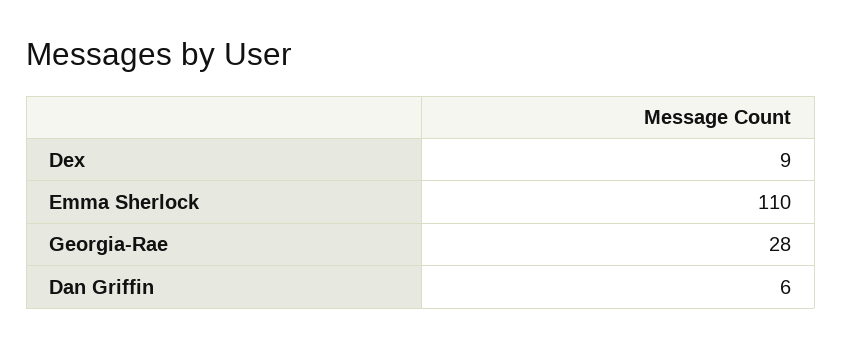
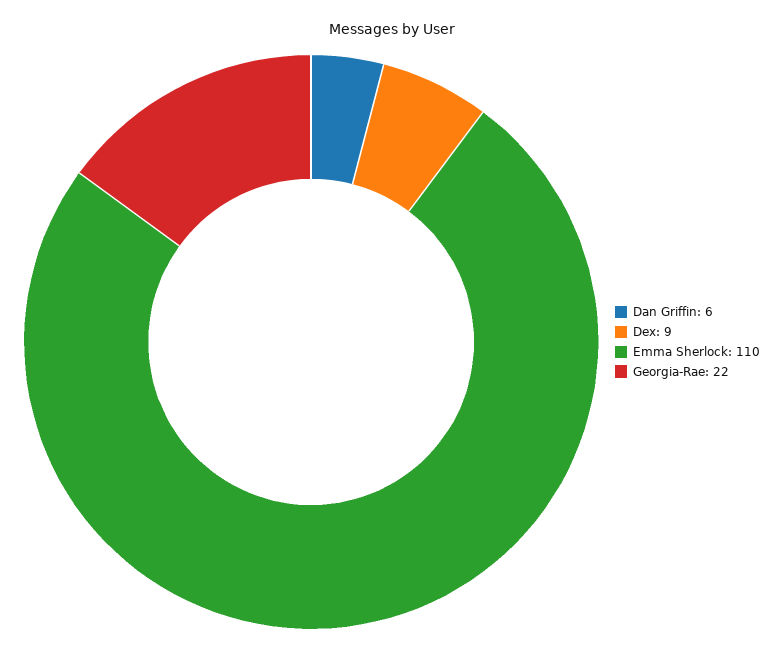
  {
    "Dex": 9,
    "Emma Sherlock": 110,
-   "Georgia-Rae": 28,
+   "Georgia-Rae": 22,
    "Dan Griffin": 6
  }

